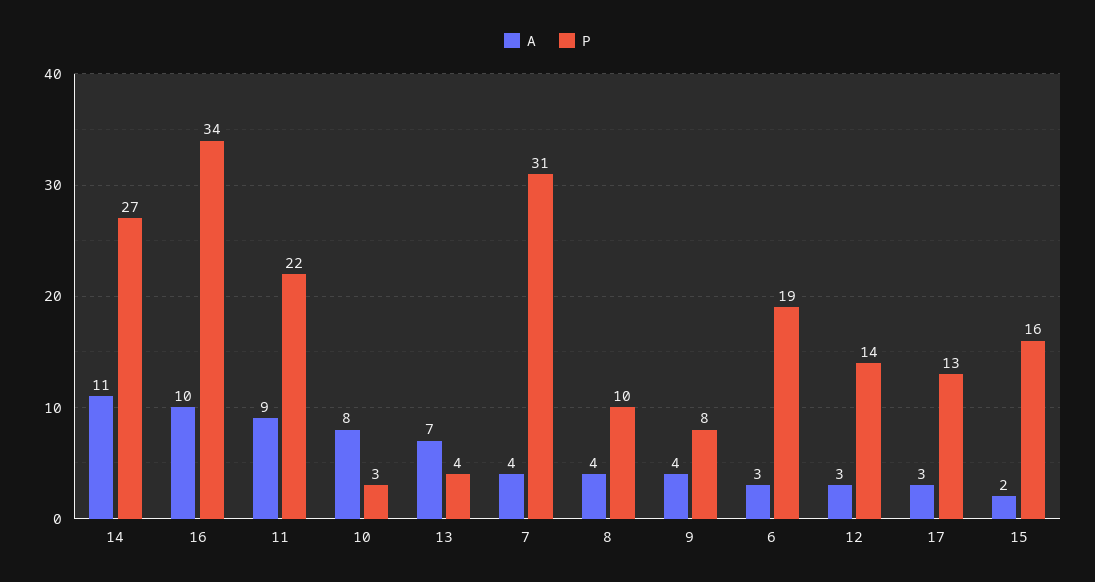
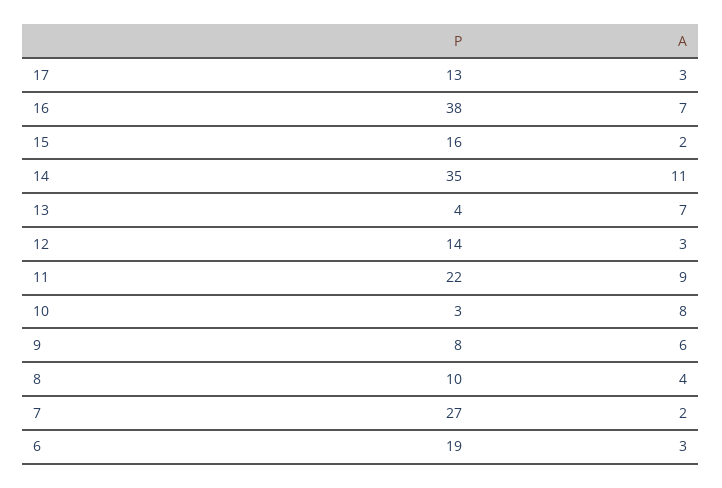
  {
    "A": {
      "14": 11,
-     "16": 10,
+     "16": 7,
      "11": 9,
      "10": 8,
      "13": 7,
-     "7": 4,
+     "7": 2,
      "8": 4,
-     "9": 4,
+     "9": 6,
      "6": 3,
      "12": 3,
      "17": 3,
      "15": 2
    },
    "P": {
-     "14": 27,
+     "14": 35,
-     "16": 34,
+     "16": 38,
      "11": 22,
      "10": 3,
      "13": 4,
-     "7": 31,
+     "7": 27,
      "8": 10,
      "9": 8,
      "6": 19,
      "12": 14,
      "17": 13,
      "15": 16
    }
  }

